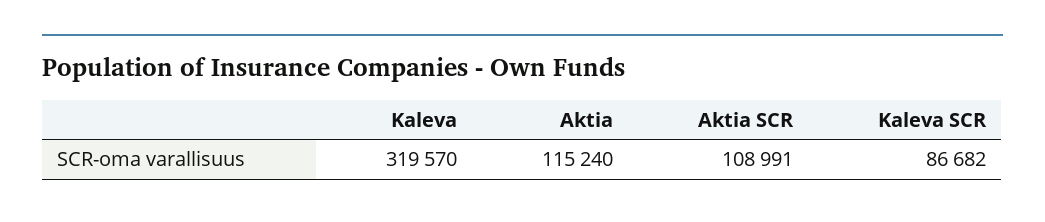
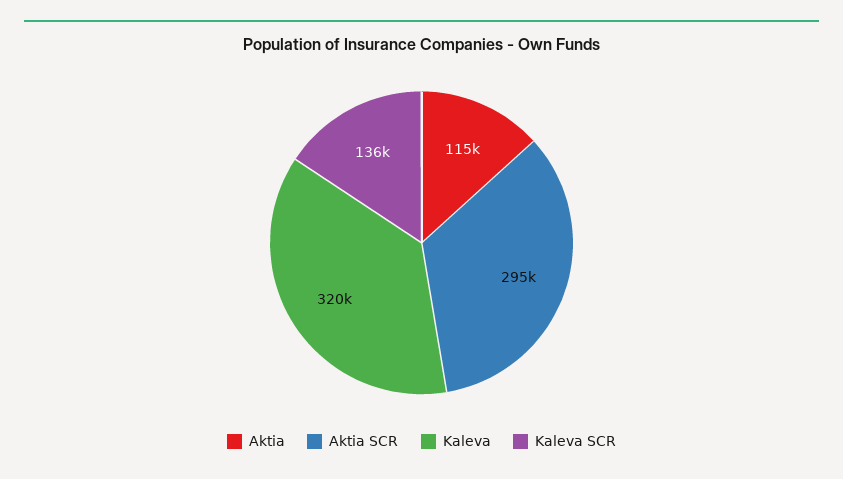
  {
    "Kaleva": 319570,
    "Aktia": 115240,
-   "Aktia SCR": 108991,
+   "Aktia SCR": 295000,
-   "Kaleva SCR": 86682
+   "Kaleva SCR": 136000
  }

